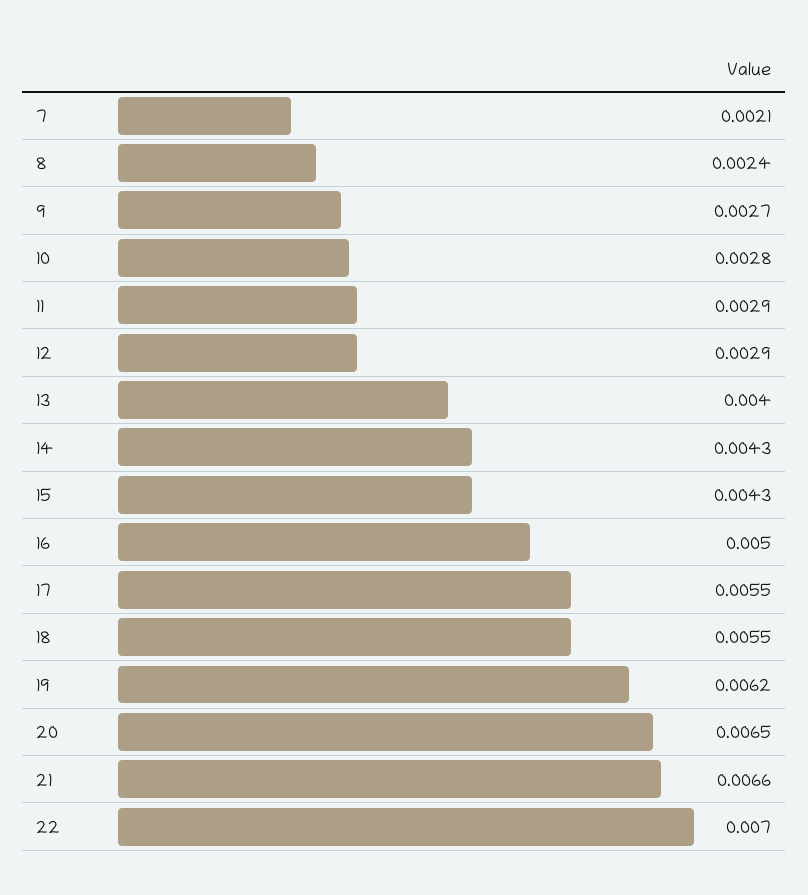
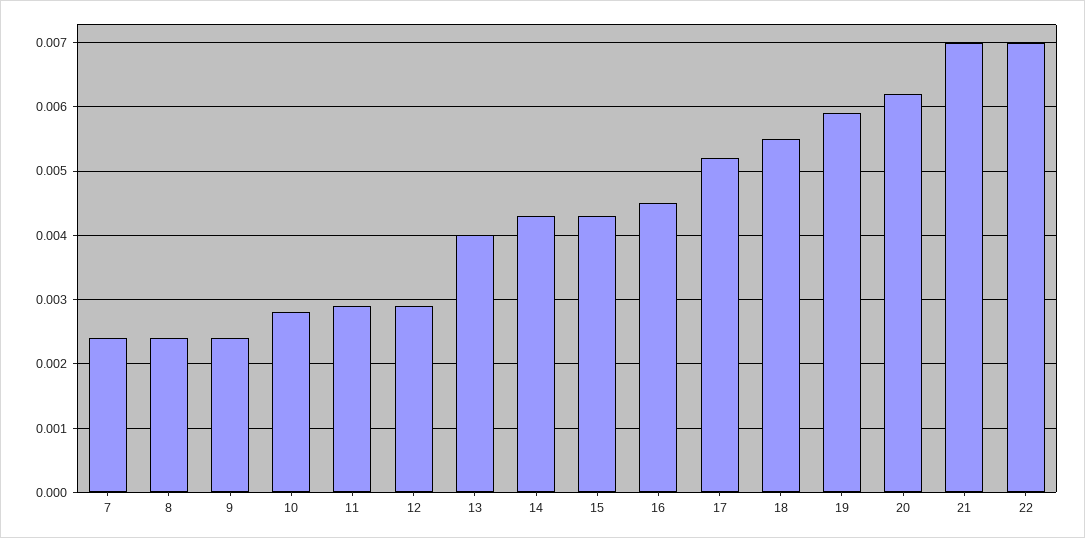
  {
-   "7": 0.0021,
+   "7": 0.0024,
    "8": 0.0024,
-   "9": 0.0027,
+   "9": 0.0024,
    "10": 0.0028,
    "11": 0.0029,
    "12": 0.0029,
    "13": 0.004,
    "14": 0.0043,
    "15": 0.0043,
-   "16": 0.005,
+   "16": 0.0045,
-   "17": 0.0055,
+   "17": 0.0052,
    "18": 0.0055,
-   "19": 0.0062,
+   "19": 0.0059,
-   "20": 0.0065,
+   "20": 0.0062,
-   "21": 0.0066,
+   "21": 0.007,
    "22": 0.007
  }

